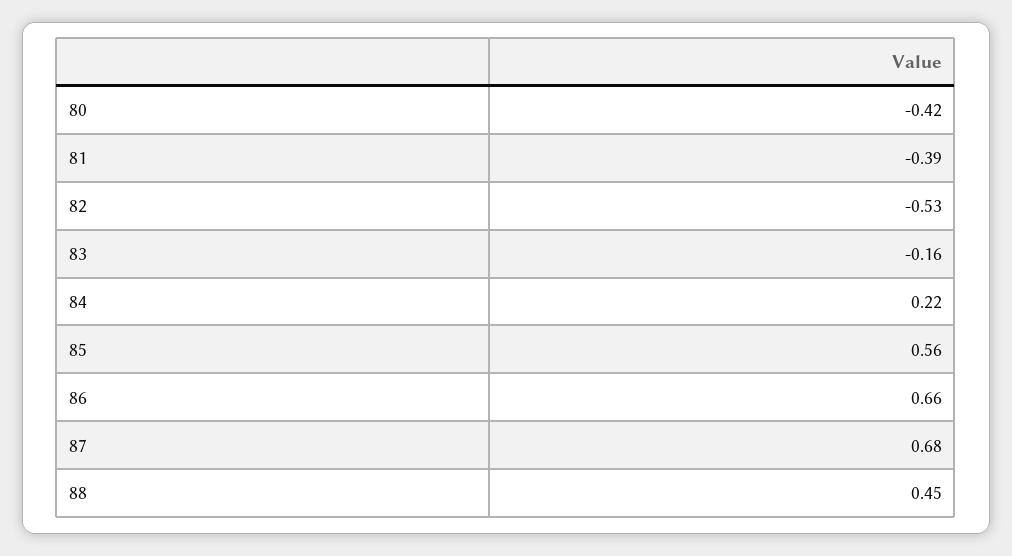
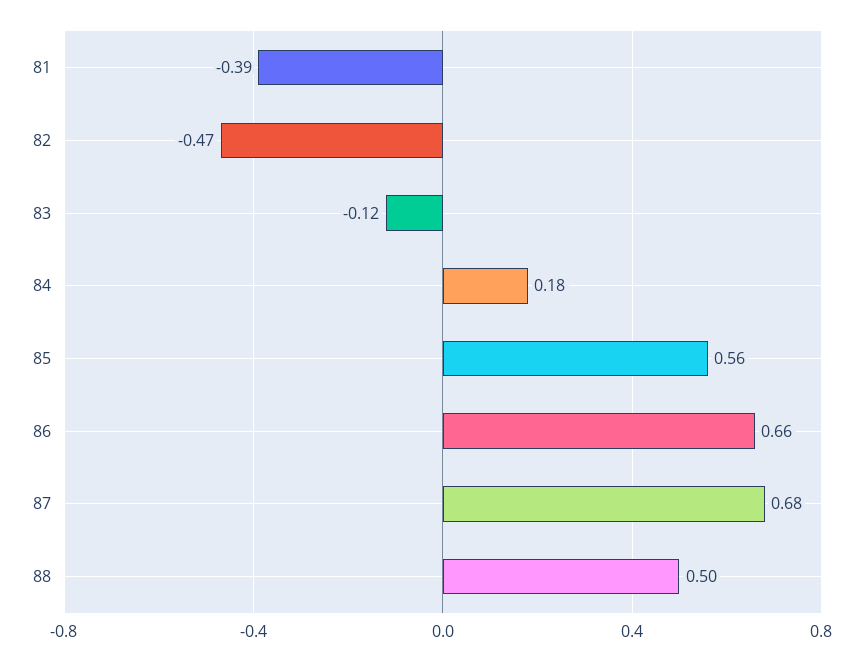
  {
-   "80": -0.42,
    "81": -0.39,
-   "82": -0.53,
+   "82": -0.47,
-   "83": -0.16,
+   "83": -0.12,
-   "84": 0.22,
+   "84": 0.18,
    "85": 0.56,
    "86": 0.66,
    "87": 0.68,
-   "88": 0.45
+   "88": 0.5
  }

